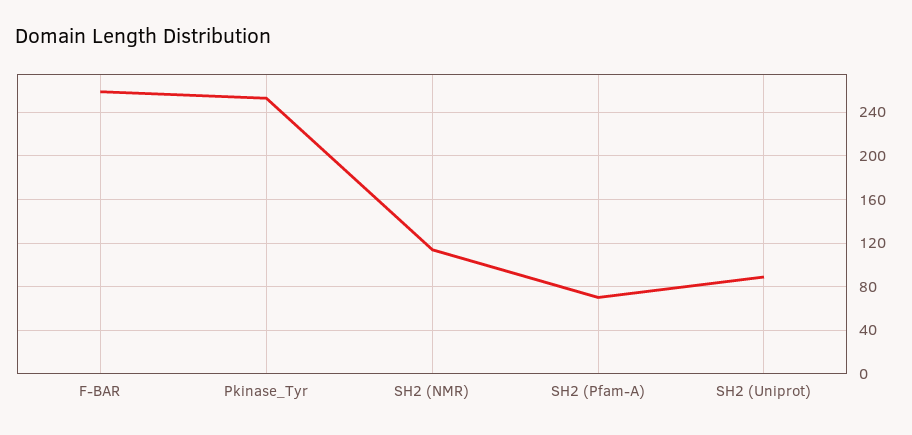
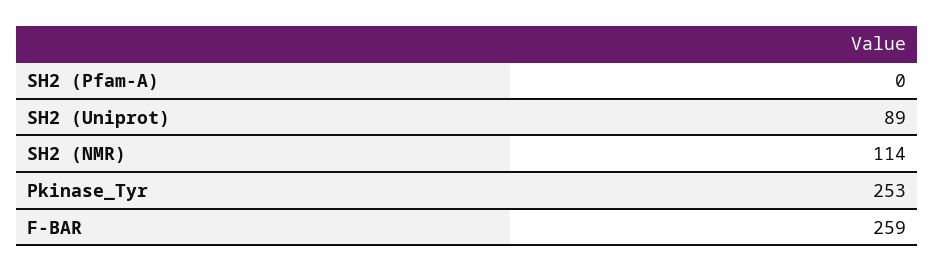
  {
    "F-BAR": 259,
    "Pkinase_Tyr": 253,
    "SH2 (NMR)": 114,
-   "SH2 (Pfam-A)": 70,
+   "SH2 (Pfam-A)": 0,
    "SH2 (Uniprot)": 89
  }

